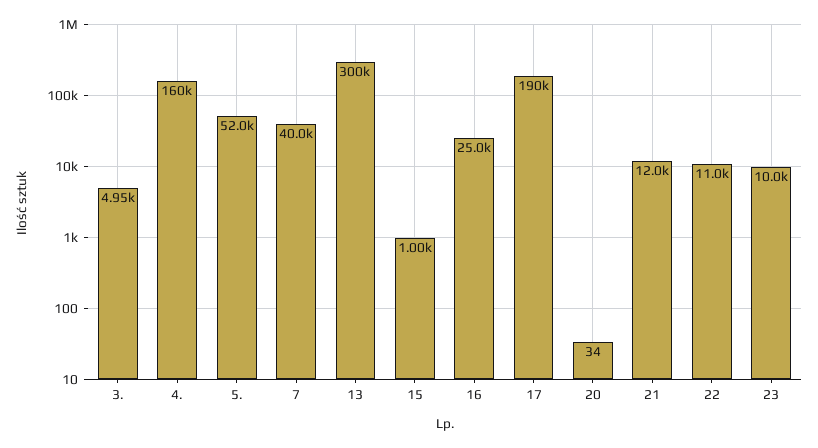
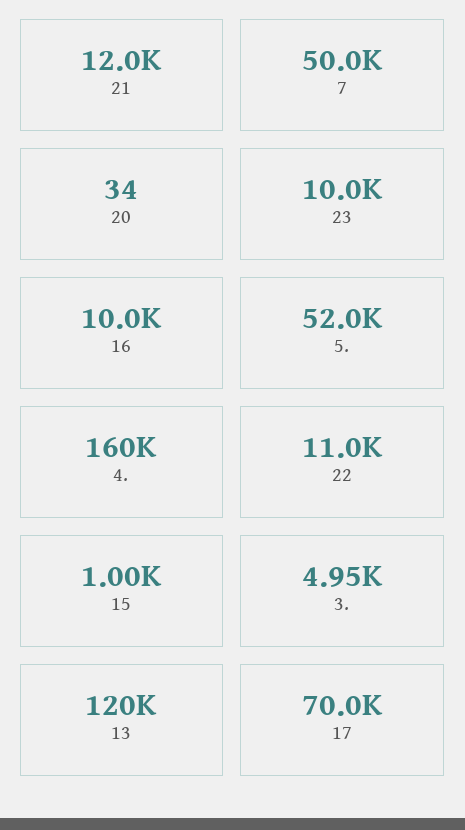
  {
    "3.": 4950,
    "4.": 160000,
    "5.": 52000,
-   "7": 40000,
+   "7": 50000,
-   "13": 300000,
+   "13": 120000,
    "15": 1000,
-   "16": 25000,
+   "16": 10000,
-   "17": 190000,
+   "17": 70000,
    "20": 34,
    "21": 12000,
    "22": 11000,
    "23": 10000
  }

